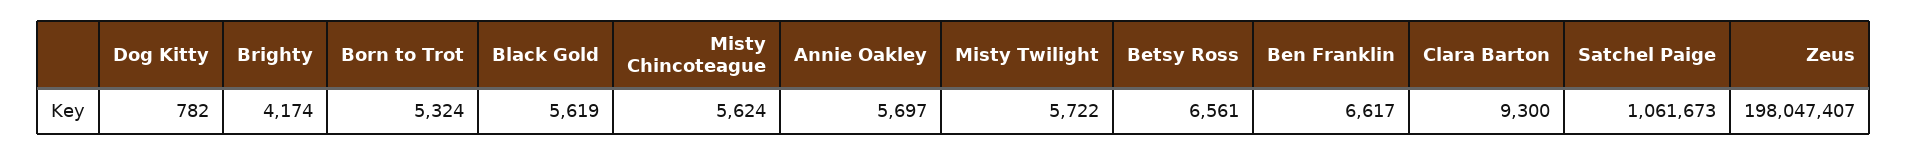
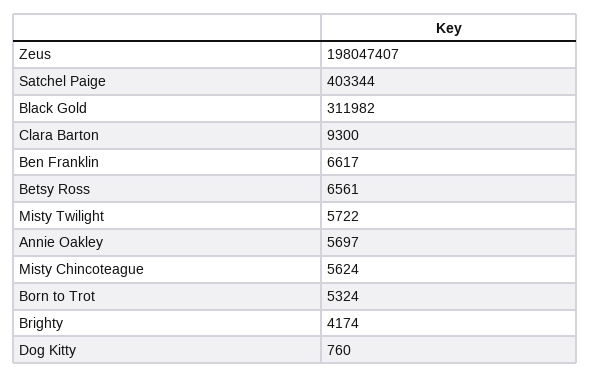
  {
-   "Dog Kitty": 782,
+   "Dog Kitty": 760,
    "Brighty": 4174,
    "Born to Trot": 5324,
-   "Black Gold": 5619,
+   "Black Gold": 311982,
    "Misty Chincoteague": 5624,
    "Annie Oakley": 5697,
    "Misty Twilight": 5722,
    "Betsy Ross": 6561,
    "Ben Franklin": 6617,
    "Clara Barton": 9300,
-   "Satchel Paige": 1061673,
+   "Satchel Paige": 403344,
    "Zeus": 198047407
  }

